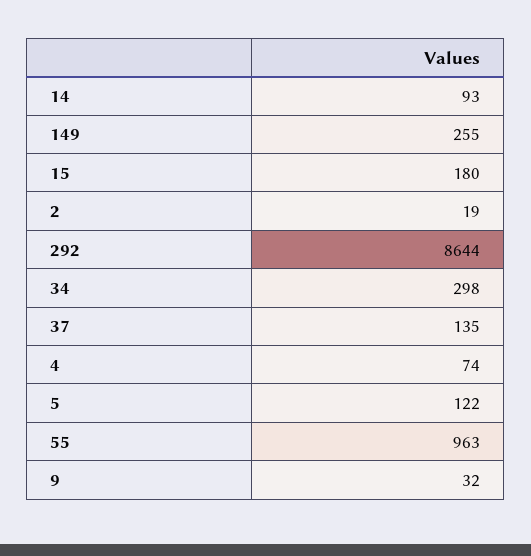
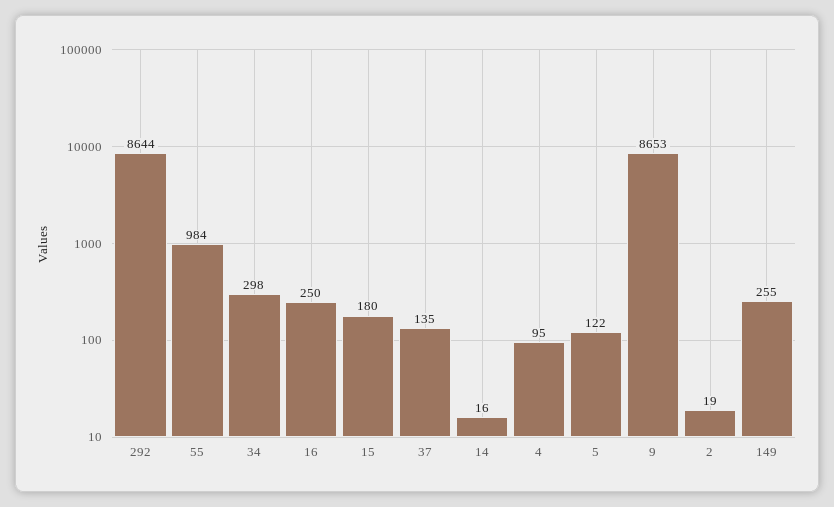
  {
-   "14": 93,
+   "14": 16,
    "149": 255,
    "15": 180,
    "2": 19,
    "292": 8644,
    "34": 298,
    "37": 135,
-   "4": 74,
+   "4": 95,
    "5": 122,
-   "55": 963,
+   "55": 984,
-   "9": 32
+   "9": 8653,
+   "16": 250
  }

